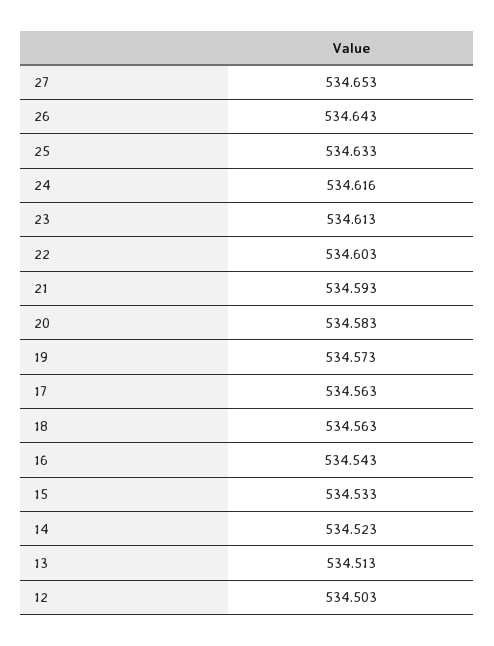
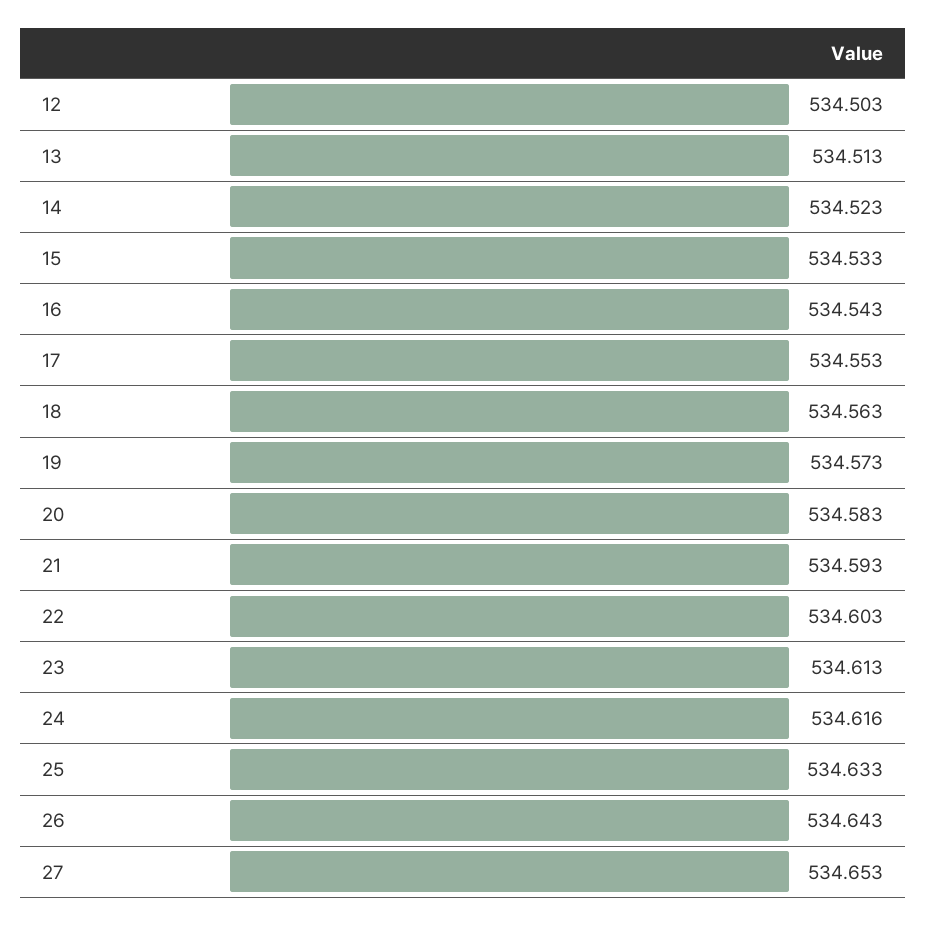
  {
    "27": 534.653,
    "26": 534.643,
    "25": 534.633,
    "24": 534.616,
    "23": 534.613,
    "22": 534.603,
    "21": 534.593,
    "20": 534.583,
    "19": 534.573,
-   "17": 534.563,
+   "17": 534.553,
    "18": 534.563,
    "16": 534.543,
    "15": 534.533,
    "14": 534.523,
    "13": 534.513,
    "12": 534.503
  }

